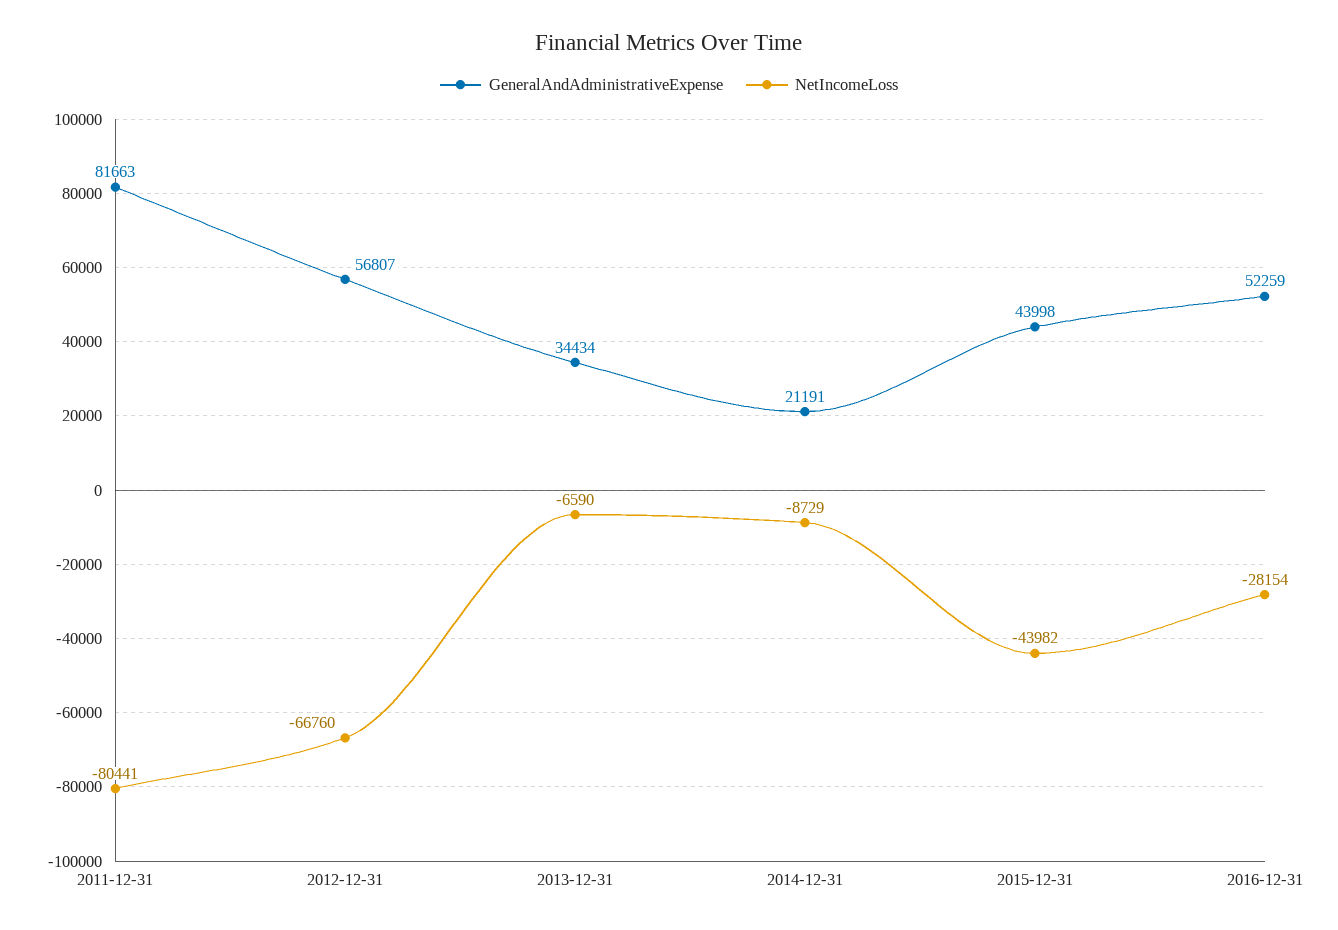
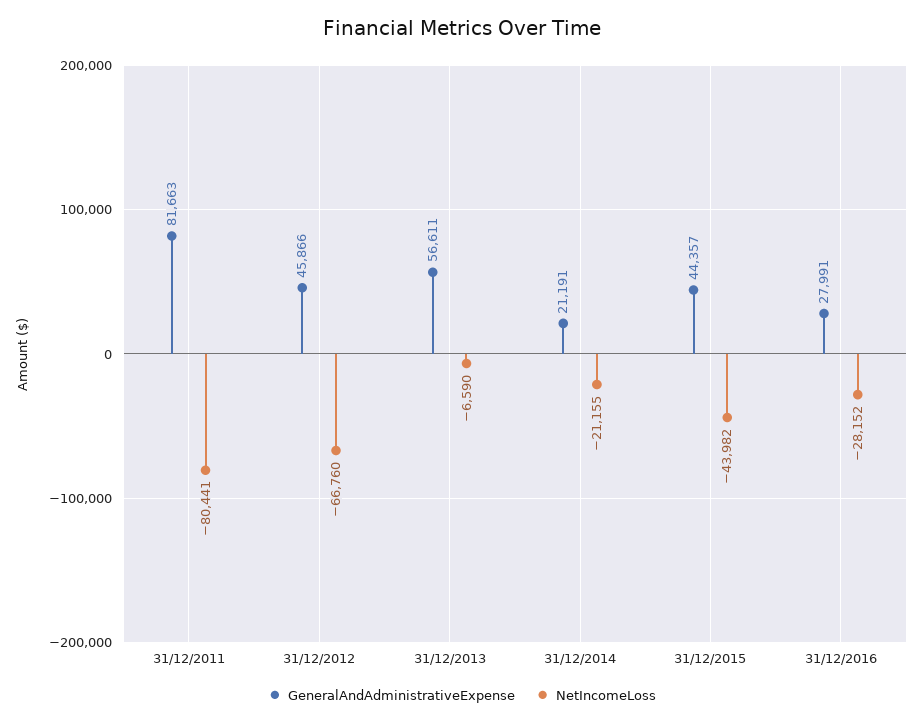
  {
    "GeneralAndAdministrativeExpense": {
      "2011-12-31": 81663,
-     "2012-12-31": 56807,
+     "2012-12-31": 45866,
-     "2013-12-31": 34434,
+     "2013-12-31": 56611,
      "2014-12-31": 21191,
-     "2015-12-31": 43998,
+     "2015-12-31": 44357,
-     "2016-12-31": 52259
+     "2016-12-31": 27991
    },
    "NetIncomeLoss": {
      "2011-12-31": -80441,
      "2012-12-31": -66760,
      "2013-12-31": -6590,
-     "2014-12-31": -8729,
+     "2014-12-31": -21155,
      "2015-12-31": -43982,
-     "2016-12-31": -28154
+     "2016-12-31": -28152
    }
  }

